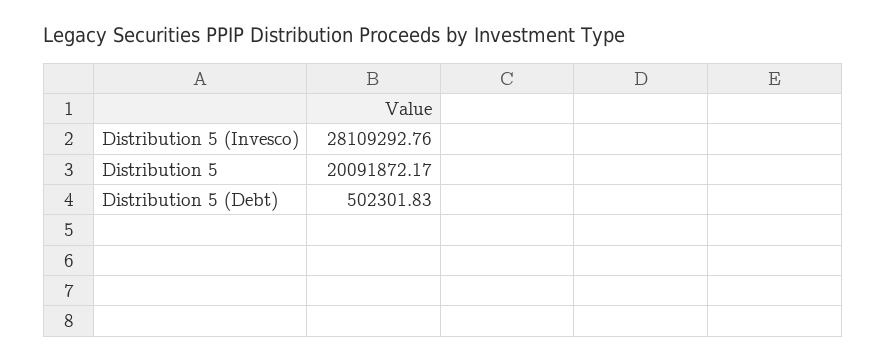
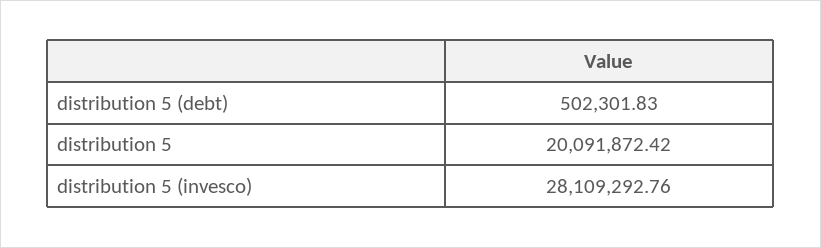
  {
    "Distribution 5 (Invesco)": 28109292.76,
-   "Distribution 5": 20091872.17,
+   "Distribution 5": 20091872.42,
    "Distribution 5 (Debt)": 502301.83
  }

